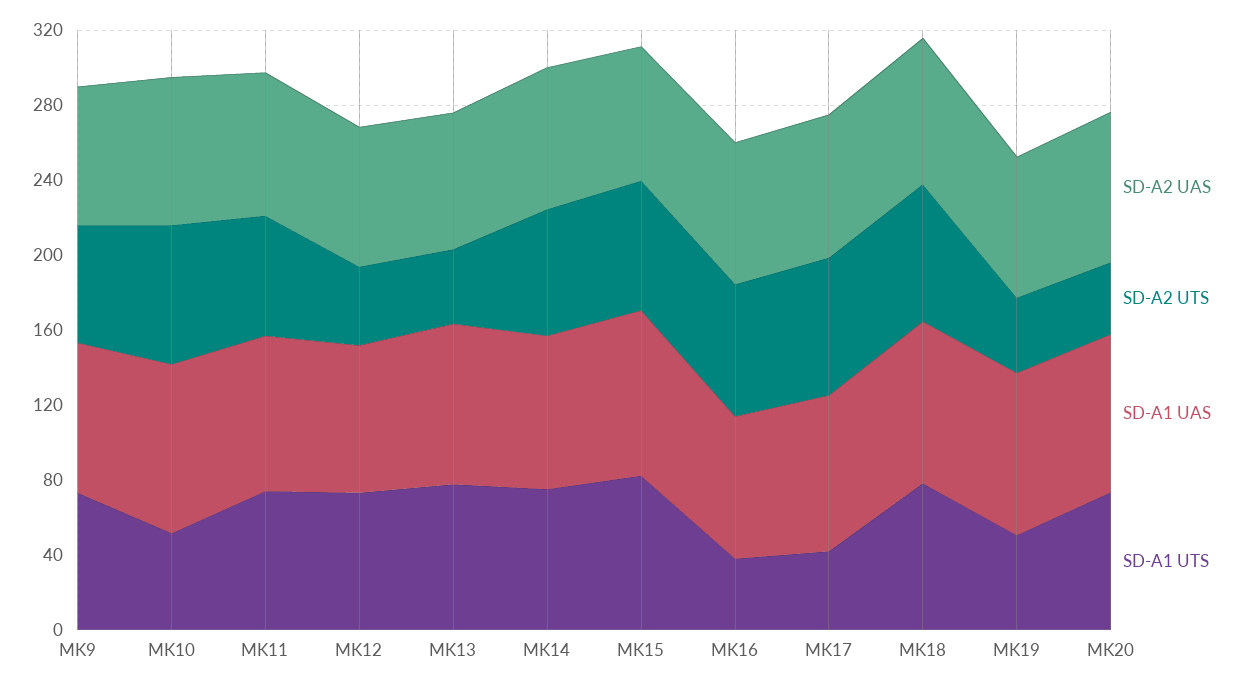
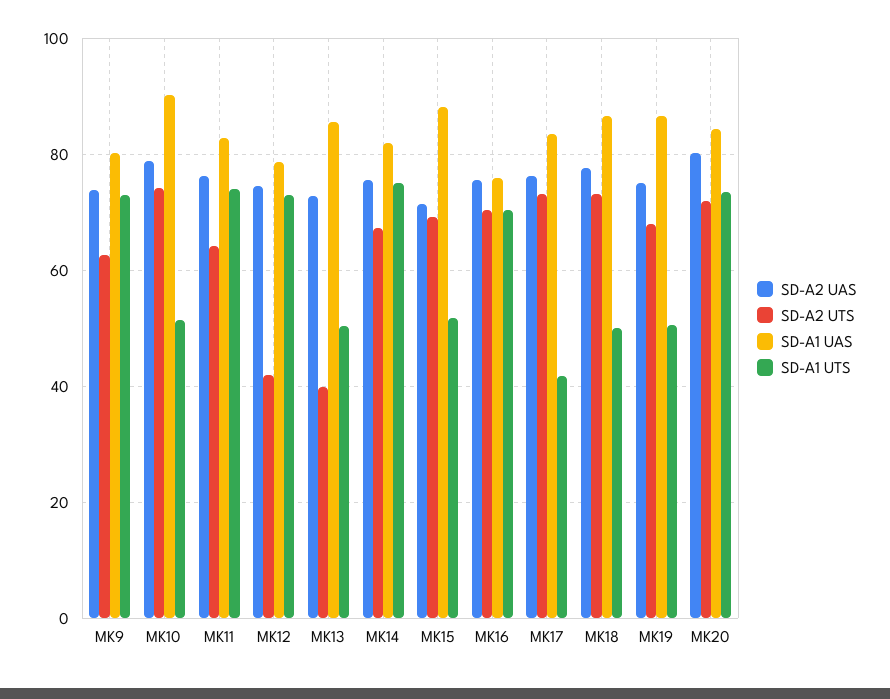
  {
    "SD-A2 UAS": {
      "MK9": 74,
      "MK10": 78,
      "MK11": 76,
      "MK12": 74,
      "MK13": 72,
      "MK14": 76,
      "MK15": 72,
      "MK16": 76,
      "MK17": 76,
      "MK18": 78,
      "MK19": 76,
      "MK20": 80
    },
    "SD-A2 UTS": {
      "MK9": 62,
      "MK10": 74,
      "MK11": 64,
      "MK12": 42,
      "MK13": 40,
      "MK14": 68,
      "MK15": 70,
      "MK16": 70,
      "MK17": 74,
      "MK18": 74,
-     "MK19": 40,
+     "MK19": 68,
-     "MK20": 40
+     "MK20": 72
    },
    "SD-A1 UAS": {
      "MK9": 80,
      "MK10": 90,
      "MK11": 82,
      "MK12": 78,
      "MK13": 86,
      "MK14": 82,
      "MK15": 88,
      "MK16": 76,
      "MK17": 84,
      "MK18": 86,
      "MK19": 86,
      "MK20": 84
    },
    "SD-A1 UTS": {
      "MK9": 74,
      "MK10": 52,
      "MK11": 74,
      "MK12": 74,
-     "MK13": 80,
+     "MK13": 50,
      "MK14": 76,
-     "MK15": 80,
+     "MK15": 52,
-     "MK16": 40,
+     "MK16": 70,
      "MK17": 42,
-     "MK18": 80,
+     "MK18": 50,
      "MK19": 50,
      "MK20": 74
    }
  }

